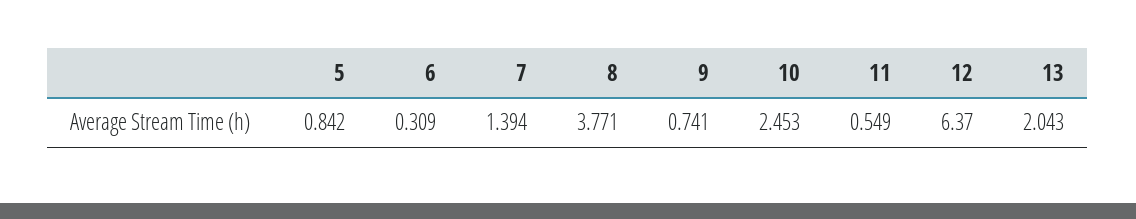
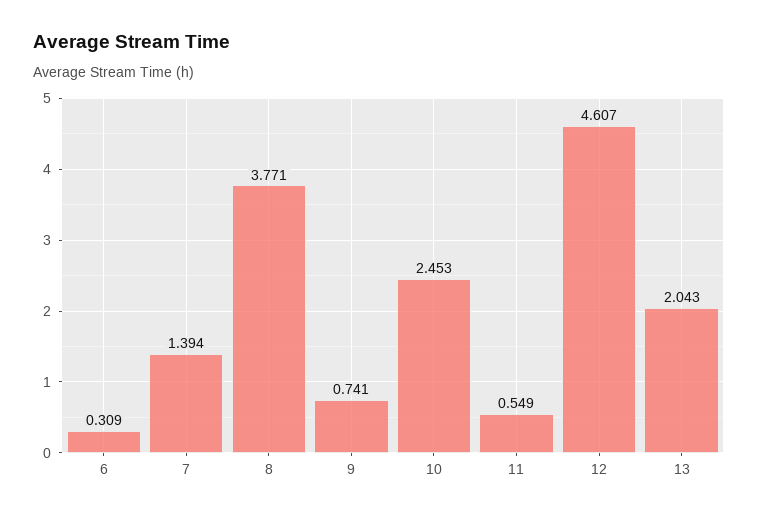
  {
-   "5": 0.842,
    "6": 0.309,
    "7": 1.394,
    "8": 3.771,
    "9": 0.741,
    "10": 2.453,
    "11": 0.549,
-   "12": 6.37,
+   "12": 4.607,
    "13": 2.043
  }

